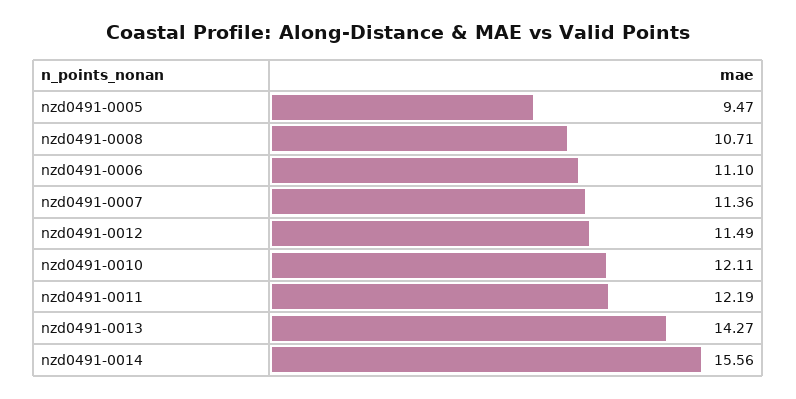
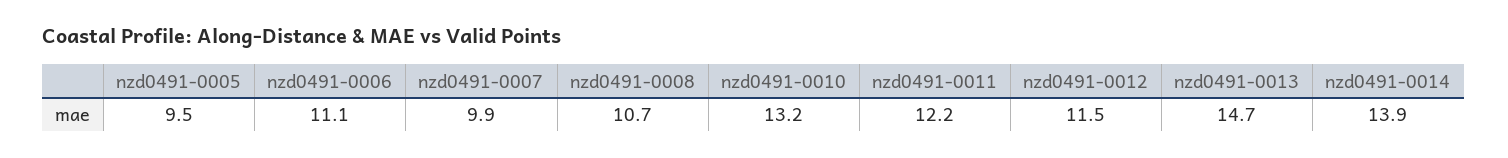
  {
    "nzd0491-0005": 9.47,
    "nzd0491-0008": 10.71,
    "nzd0491-0006": 11.1,
-   "nzd0491-0007": 11.36,
+   "nzd0491-0007": 9.9,
    "nzd0491-0012": 11.49,
-   "nzd0491-0010": 12.11,
+   "nzd0491-0010": 13.2,
    "nzd0491-0011": 12.19,
-   "nzd0491-0013": 14.27,
+   "nzd0491-0013": 14.7,
-   "nzd0491-0014": 15.56
+   "nzd0491-0014": 13.9
  }

